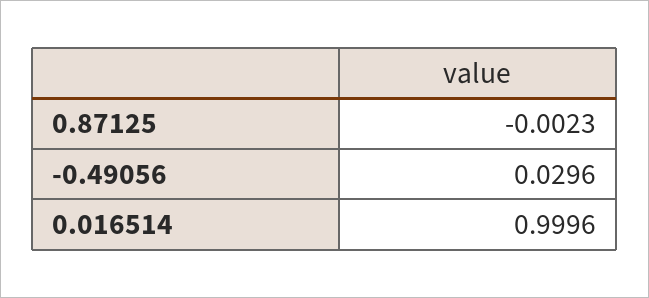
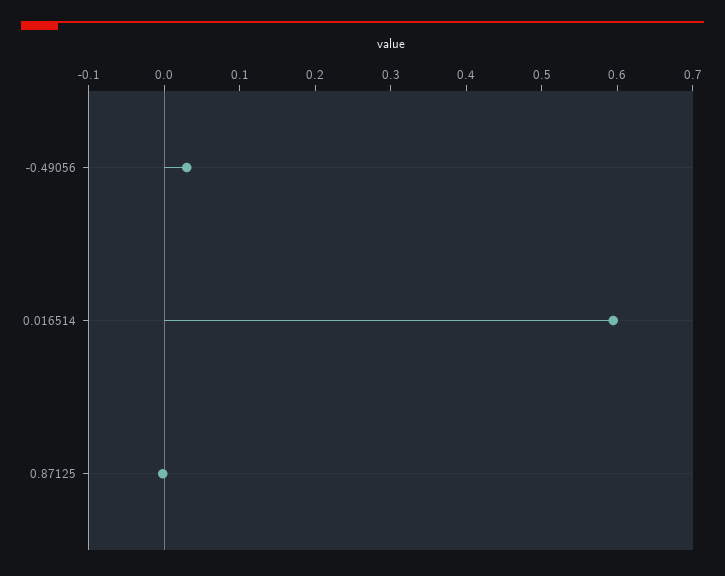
  {
    "0.87125": -0.0023,
    "-0.49056": 0.0296,
-   "0.016514": 0.9996
+   "0.016514": 0.6
  }

